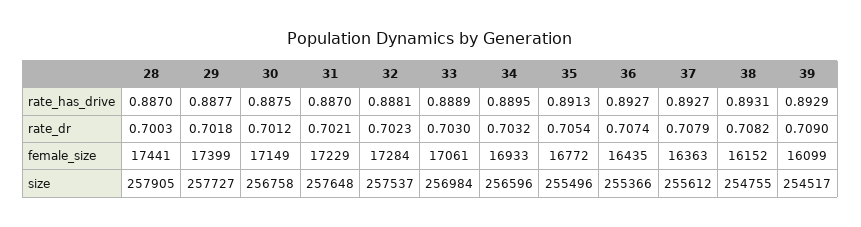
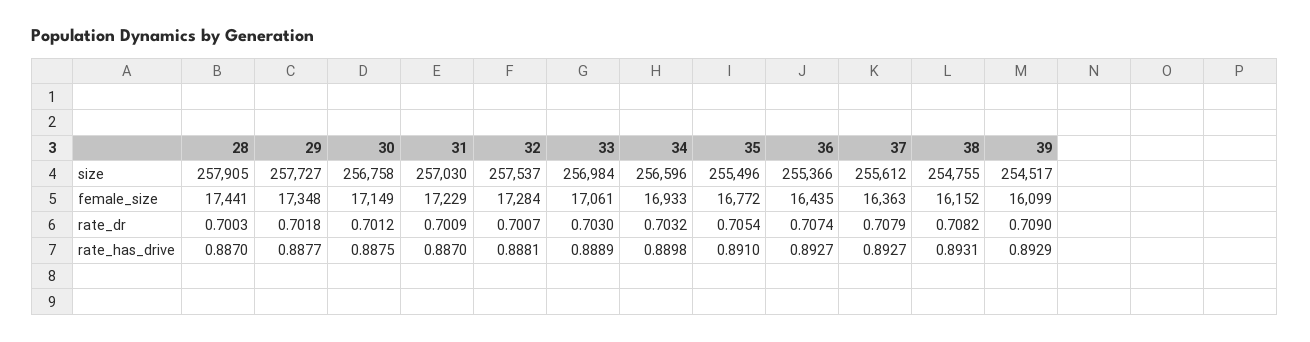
  {
    "28": {
      "rate_has_drive": 0.887,
      "rate_dr": 0.7003,
      "female_size": 17441,
      "size": 257905
    },
    "29": {
      "rate_has_drive": 0.8877,
      "rate_dr": 0.7018,
-     "female_size": 17399,
+     "female_size": 17348,
      "size": 257727
    },
    "30": {
      "rate_has_drive": 0.8875,
      "rate_dr": 0.7012,
      "female_size": 17149,
      "size": 256758
    },
    "31": {
      "rate_has_drive": 0.887,
-     "rate_dr": 0.7021,
+     "rate_dr": 0.7009,
      "female_size": 17229,
-     "size": 257648
+     "size": 257030
    },
    "32": {
      "rate_has_drive": 0.8881,
-     "rate_dr": 0.7023,
+     "rate_dr": 0.7007,
      "female_size": 17284,
      "size": 257537
    },
    "33": {
      "rate_has_drive": 0.8889,
      "rate_dr": 0.703,
      "female_size": 17061,
      "size": 256984
    },
    "34": {
-     "rate_has_drive": 0.8895,
+     "rate_has_drive": 0.8898,
      "rate_dr": 0.7032,
      "female_size": 16933,
      "size": 256596
    },
    "35": {
-     "rate_has_drive": 0.8913,
+     "rate_has_drive": 0.891,
      "rate_dr": 0.7054,
      "female_size": 16772,
      "size": 255496
    },
    "36": {
      "rate_has_drive": 0.8927,
      "rate_dr": 0.7074,
      "female_size": 16435,
      "size": 255366
    },
    "37": {
      "rate_has_drive": 0.8927,
      "rate_dr": 0.7079,
      "female_size": 16363,
      "size": 255612
    },
    "38": {
      "rate_has_drive": 0.8931,
      "rate_dr": 0.7082,
      "female_size": 16152,
      "size": 254755
    },
    "39": {
      "rate_has_drive": 0.8929,
      "rate_dr": 0.709,
      "female_size": 16099,
      "size": 254517
    }
  }

